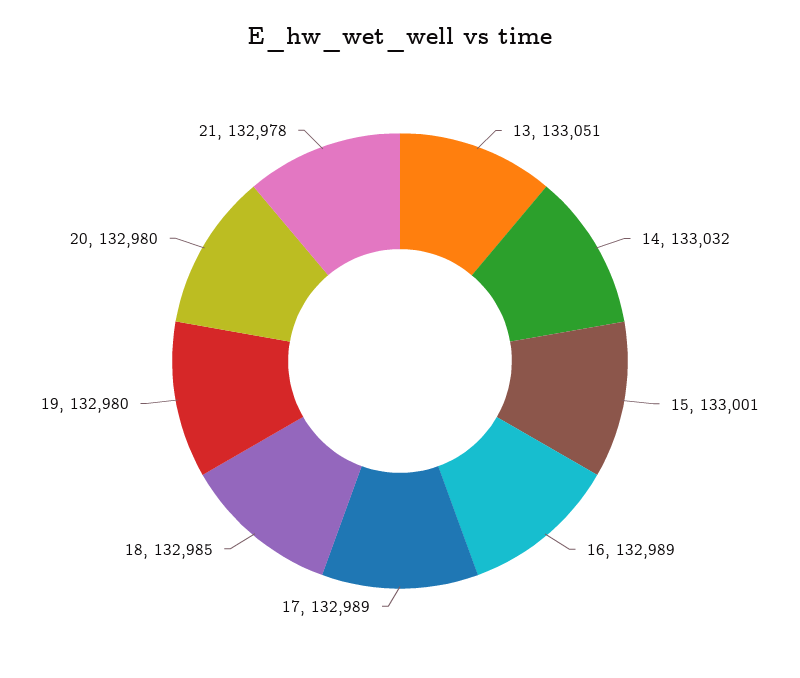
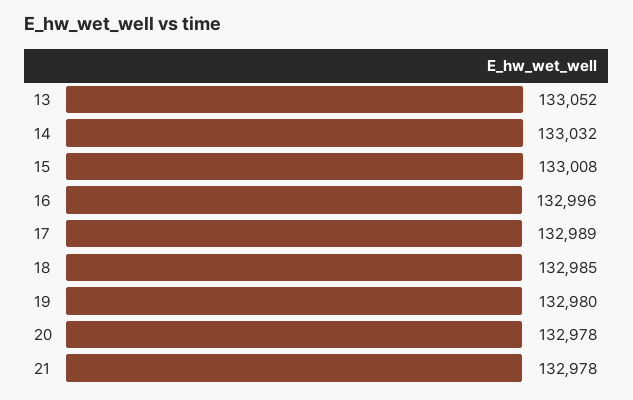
  {
-   "13": 133051,
+   "13": 133052,
    "14": 133032,
-   "15": 133001,
+   "15": 133008,
-   "16": 132989,
+   "16": 132996,
    "17": 132989,
    "18": 132985,
    "19": 132980,
-   "20": 132980,
+   "20": 132978,
    "21": 132978
  }

